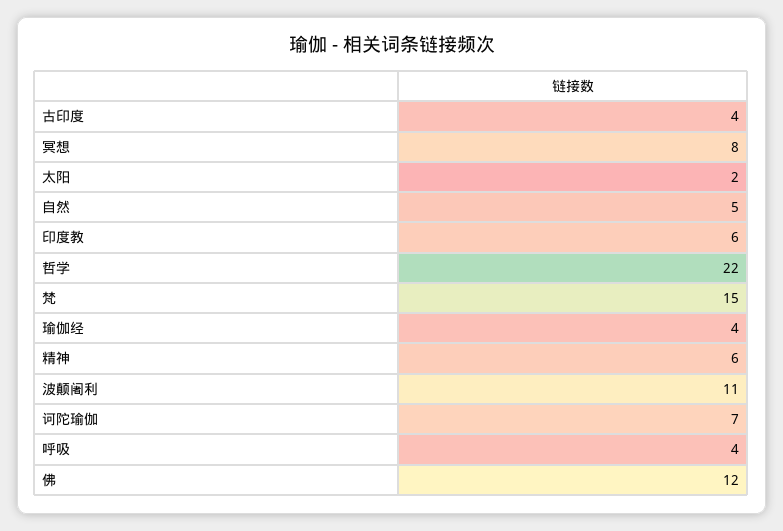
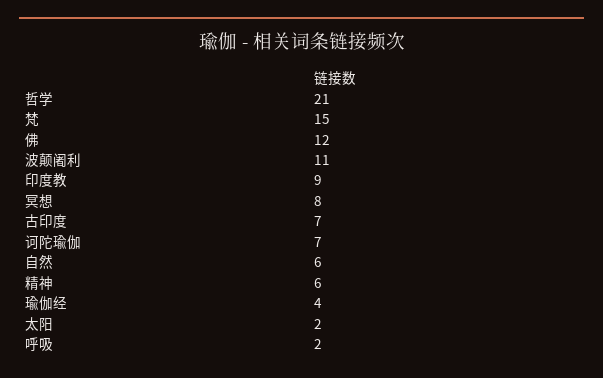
  {
-   "古印度": 4,
+   "古印度": 7,
    "冥想": 8,
    "太阳": 2,
-   "自然": 5,
+   "自然": 6,
-   "印度教": 6,
+   "印度教": 9,
-   "哲学": 22,
+   "哲学": 21,
    "梵": 15,
    "瑜伽经": 4,
    "精神": 6,
    "波颠阇利": 11,
    "诃陀瑜伽": 7,
-   "呼吸": 4,
+   "呼吸": 2,
    "佛": 12
  }

